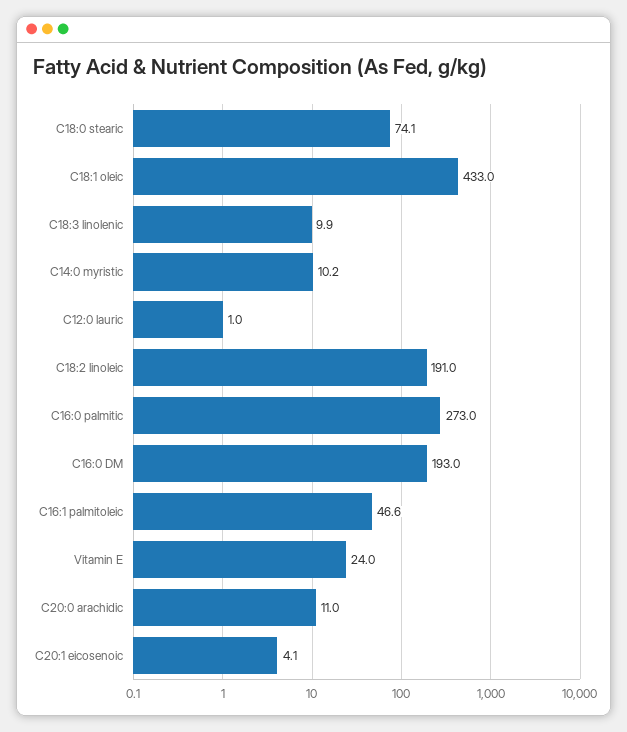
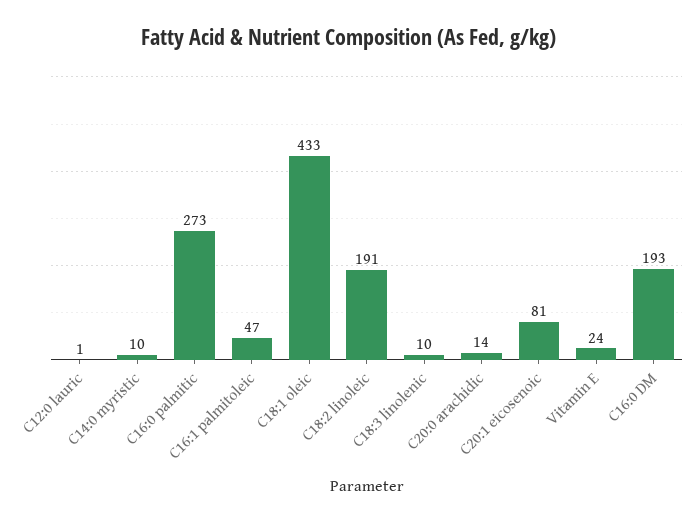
  {
-   "C18:0 stearic": 74.1,
    "C18:1 oleic": 433,
    "C18:3 linolenic": 9.9,
    "C14:0 myristic": 10.2,
    "C12:0 lauric": 1,
    "C18:2 linoleic": 191,
    "C16:0 palmitic": 273,
    "C16:0 DM": 193,
    "C16:1 palmitoleic": 46.6,
    "Vitamin E": 24,
-   "C20:0 arachidic": 11,
+   "C20:0 arachidic": 14,
-   "C20:1 eicosenoic": 4.1
+   "C20:1 eicosenoic": 81
  }

